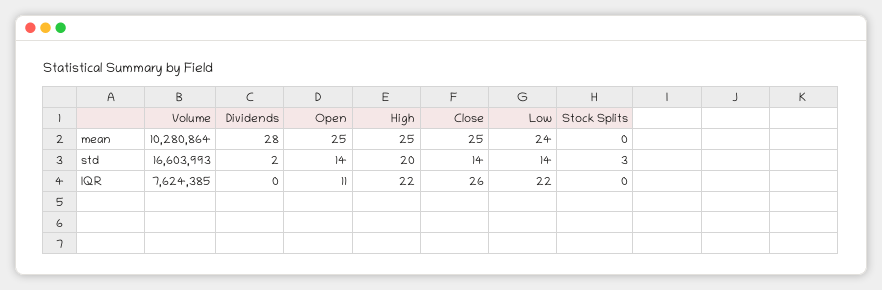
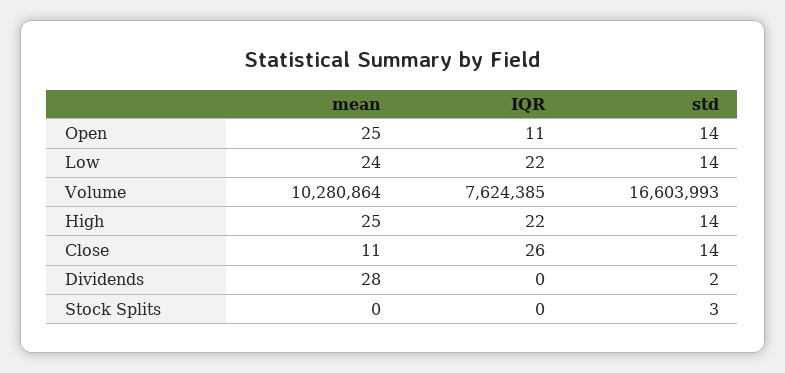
  {
    "Volume": {
      "mean": 10280864,
      "std": 16603993,
      "IQR": 7624385
    },
    "Dividends": {
      "mean": 28,
      "std": 2,
      "IQR": 0
    },
    "Open": {
      "mean": 25,
      "std": 14,
      "IQR": 11
    },
    "High": {
      "mean": 25,
-     "std": 20,
+     "std": 14,
      "IQR": 22
    },
    "Close": {
-     "mean": 25,
+     "mean": 11,
      "std": 14,
      "IQR": 26
    },
    "Low": {
      "mean": 24,
      "std": 14,
      "IQR": 22
    },
    "Stock Splits": {
      "mean": 0,
      "std": 3,
      "IQR": 0
    }
  }

